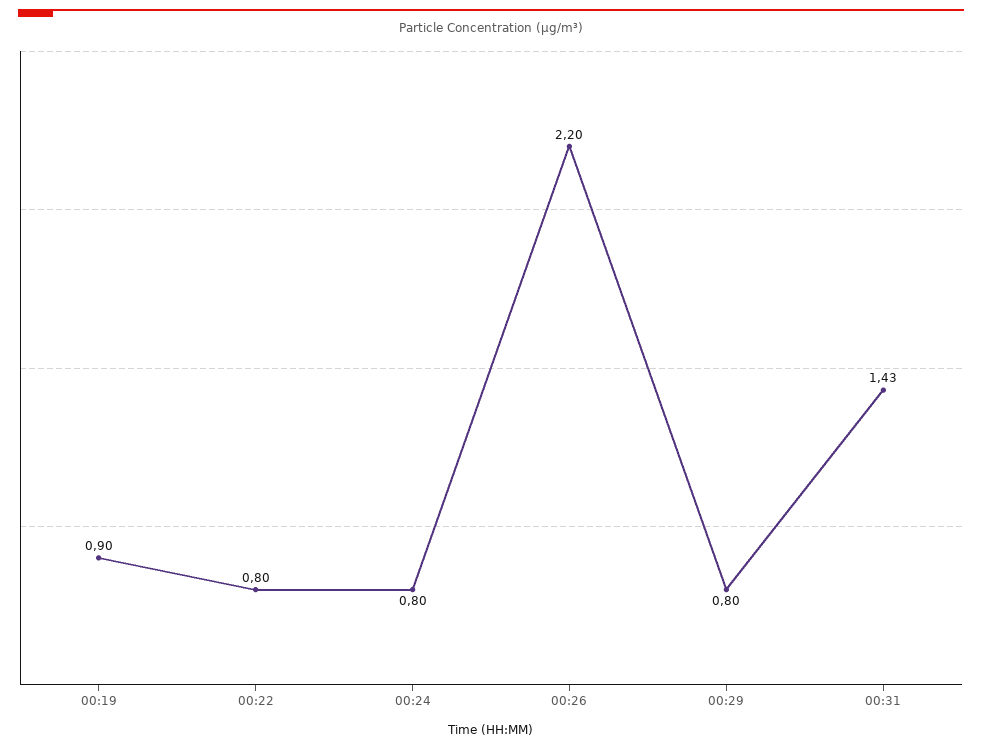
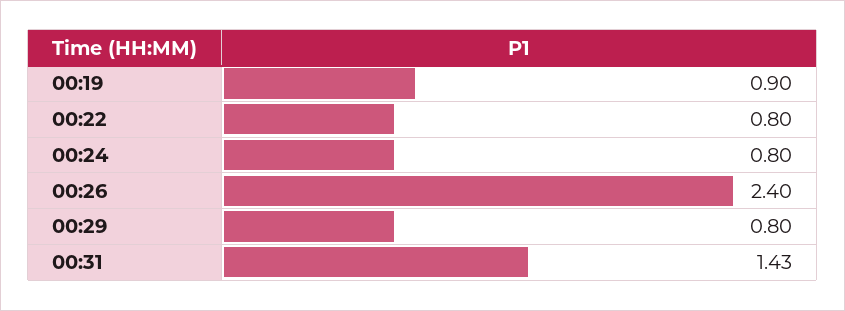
  {
    "00:19": 0.9,
    "00:22": 0.8,
    "00:24": 0.8,
-   "00:26": 2.2,
+   "00:26": 2.4,
    "00:29": 0.8,
    "00:31": 1.43
  }

